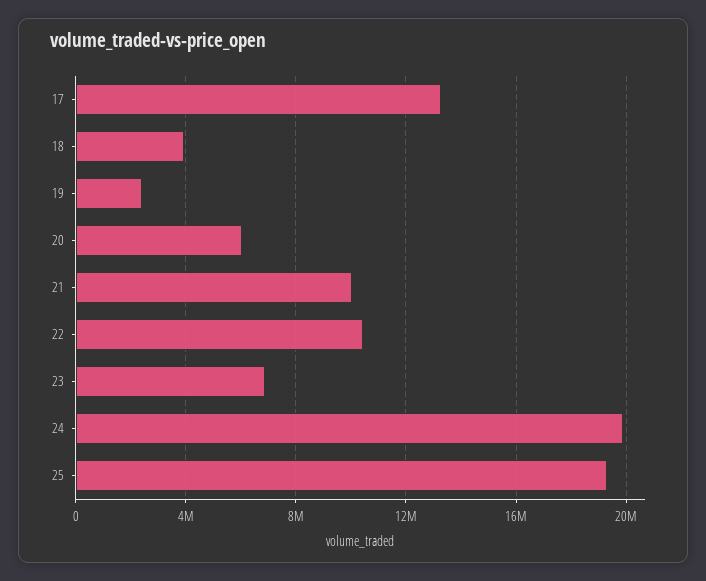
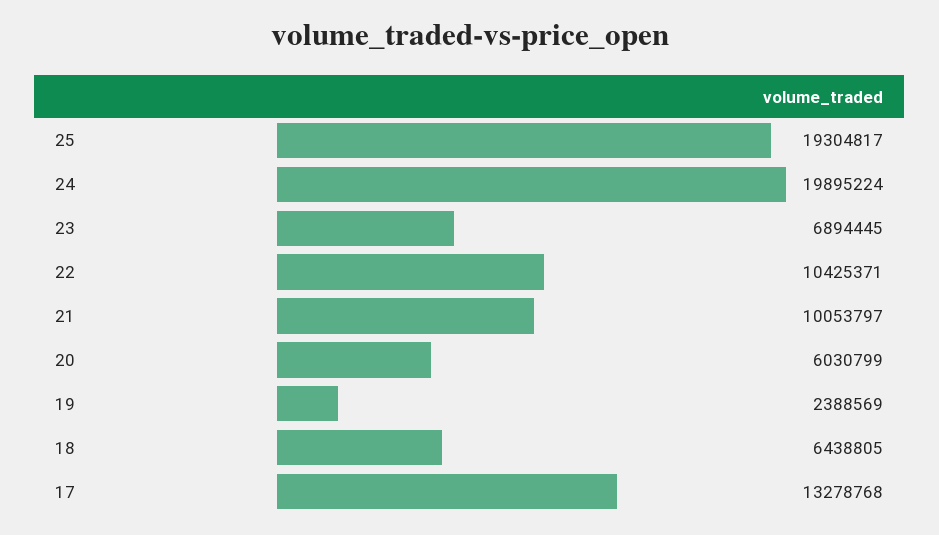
  {
    "17": 13278768,
-   "18": 4000000,
+   "18": 6438805,
    "19": 2388569,
    "20": 6030799,
    "21": 10053797,
    "22": 10425371,
    "23": 6894445,
    "24": 19895224,
    "25": 19304817
  }

